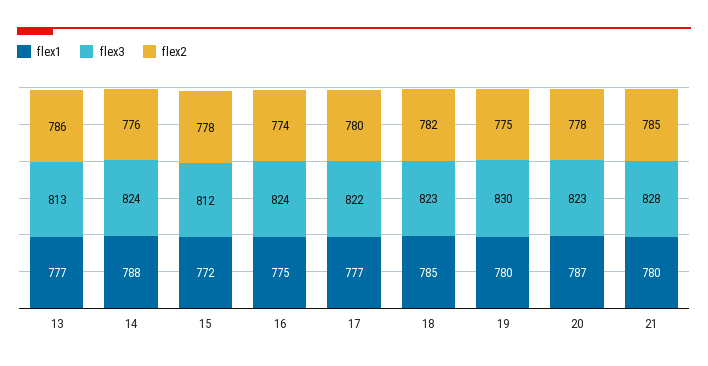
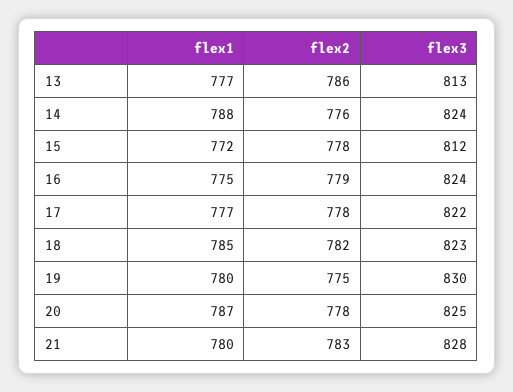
  {
    "flex1": {
      "13": 777,
      "14": 788,
      "15": 772,
      "16": 775,
      "17": 777,
      "18": 785,
      "19": 780,
      "20": 787,
      "21": 780
    },
    "flex3": {
      "13": 813,
      "14": 824,
      "15": 812,
      "16": 824,
      "17": 822,
      "18": 823,
      "19": 830,
-     "20": 823,
+     "20": 825,
      "21": 828
    },
    "flex2": {
      "13": 786,
      "14": 776,
      "15": 778,
-     "16": 774,
+     "16": 779,
-     "17": 780,
+     "17": 778,
      "18": 782,
      "19": 775,
      "20": 778,
-     "21": 785
+     "21": 783
    }
  }

